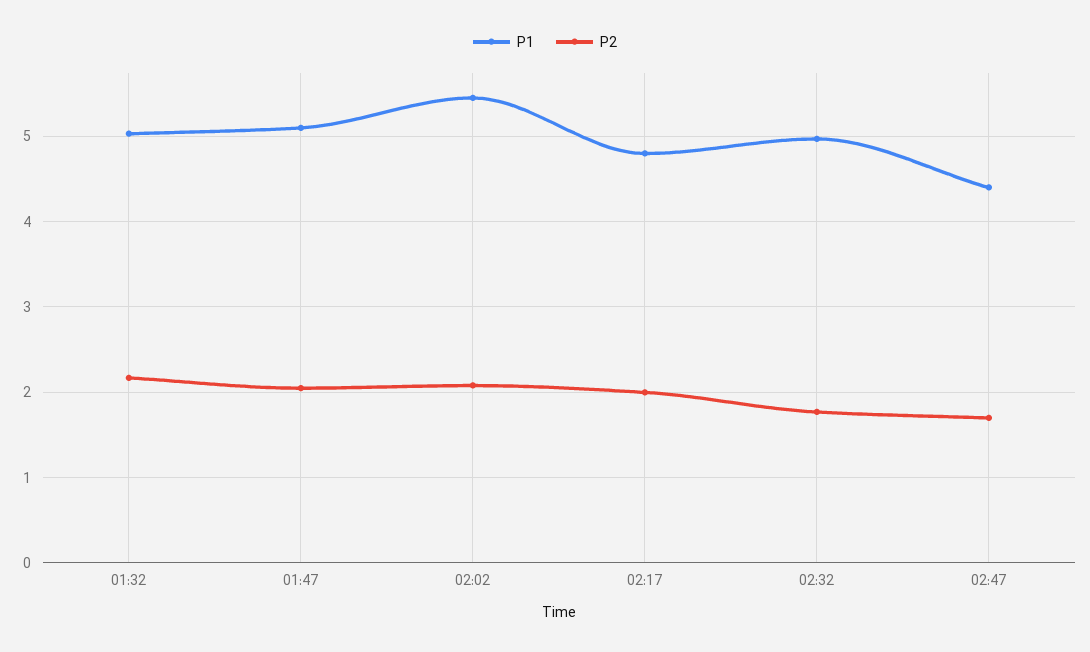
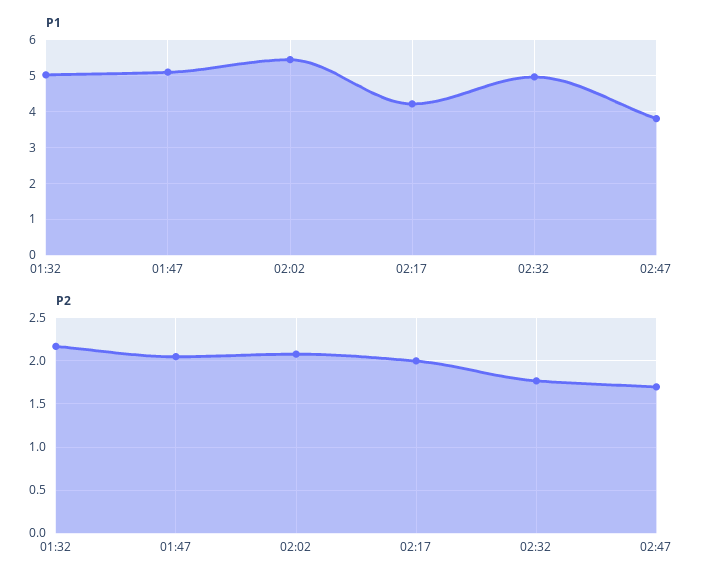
  {
    "P1": {
      "01:32": 5,
      "01:47": 5.1,
      "02:02": 5.5,
-     "02:17": 4.8,
+     "02:17": 4.2,
      "02:32": 5,
-     "02:47": 4.4
+     "02:47": 3.8
    },
    "P2": {
      "01:32": 2.2,
      "01:47": 2.1,
      "02:02": 2.1,
      "02:17": 2,
      "02:32": 1.8,
      "02:47": 1.7
    }
  }

